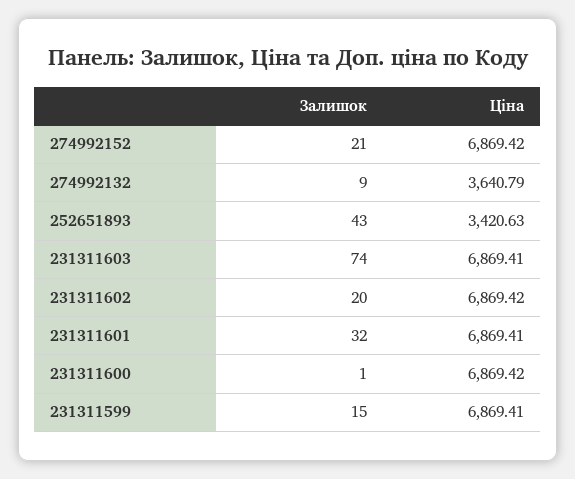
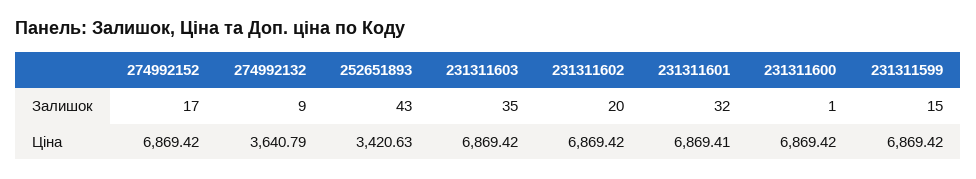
  {
    "Залишок": {
-     "274992152": 21,
+     "274992152": 17,
      "274992132": 9,
      "252651893": 43,
-     "231311603": 74,
+     "231311603": 35,
      "231311602": 20,
      "231311601": 32,
      "231311600": 1,
      "231311599": 15
    },
    "Ціна": {
      "274992152": 6869.42,
      "274992132": 3640.79,
      "252651893": 3420.63,
-     "231311603": 6869.41,
+     "231311603": 6869.42,
      "231311602": 6869.42,
      "231311601": 6869.41,
      "231311600": 6869.42,
-     "231311599": 6869.41
+     "231311599": 6869.42
    }
  }

